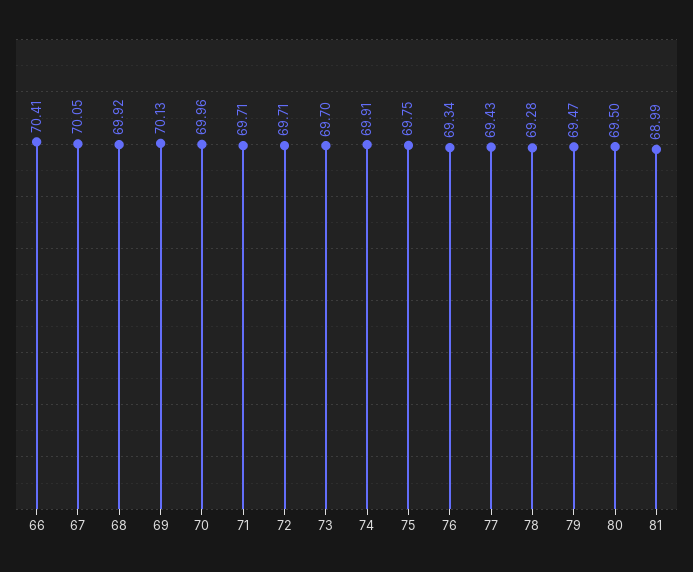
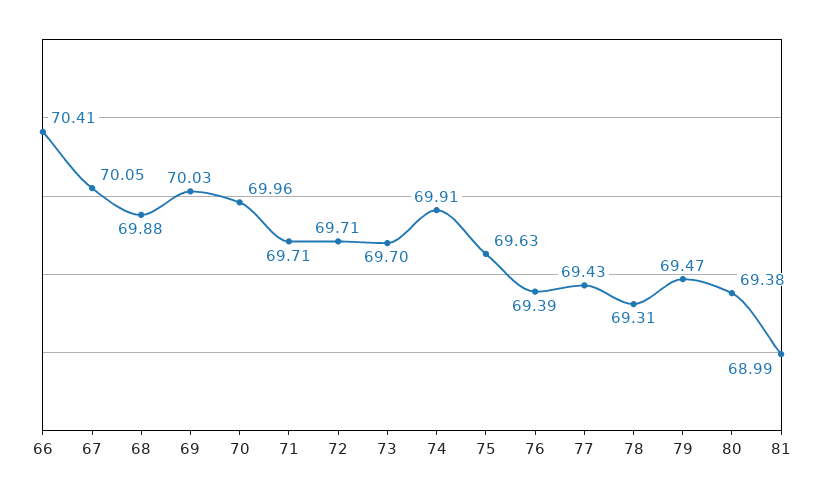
  {
    "66": 70.41,
    "67": 70.05,
-   "68": 69.92,
+   "68": 69.88,
-   "69": 70.13,
+   "69": 70.03,
    "70": 69.96,
    "71": 69.71,
    "72": 69.71,
    "73": 69.7,
    "74": 69.91,
-   "75": 69.75,
+   "75": 69.63,
-   "76": 69.34,
+   "76": 69.39,
    "77": 69.43,
-   "78": 69.28,
+   "78": 69.31,
    "79": 69.47,
-   "80": 69.5,
+   "80": 69.38,
    "81": 68.99
  }

